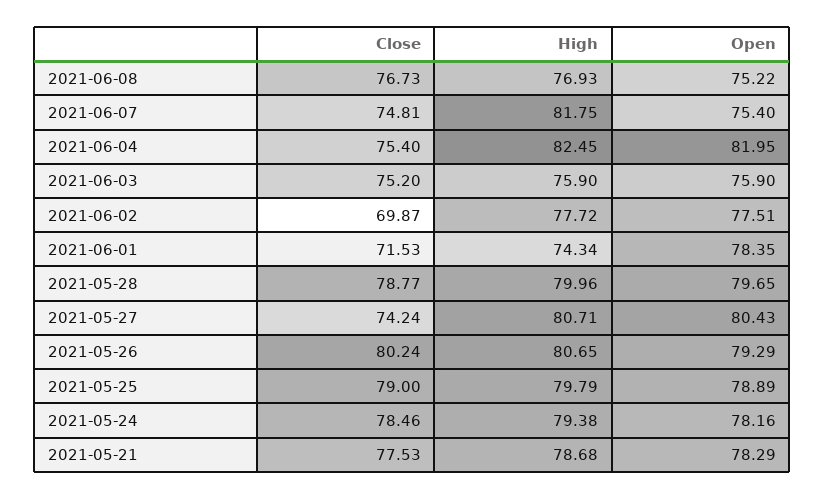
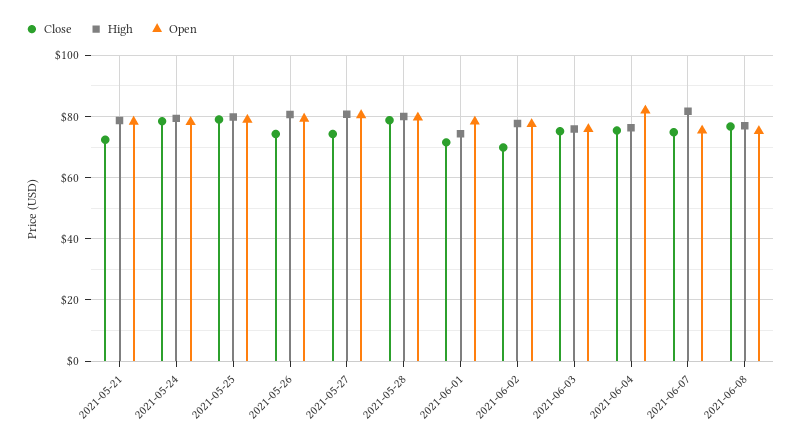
  {
    "Close": {
      "2021-06-08": 76.73,
      "2021-06-07": 74.81,
      "2021-06-04": 75.4,
      "2021-06-03": 75.2,
      "2021-06-02": 69.87,
      "2021-06-01": 71.53,
      "2021-05-28": 78.77,
      "2021-05-27": 74.24,
-     "2021-05-26": 80.24,
+     "2021-05-26": 74,
      "2021-05-25": 79,
      "2021-05-24": 78.46,
-     "2021-05-21": 77.53
+     "2021-05-21": 72
    },
    "High": {
      "2021-06-08": 76.93,
      "2021-06-07": 81.75,
-     "2021-06-04": 82.45,
+     "2021-06-04": 76,
      "2021-06-03": 75.9,
      "2021-06-02": 77.72,
      "2021-06-01": 74.34,
      "2021-05-28": 79.96,
      "2021-05-27": 80.71,
      "2021-05-26": 80.65,
      "2021-05-25": 79.79,
      "2021-05-24": 79.38,
      "2021-05-21": 78.68
    },
    "Open": {
      "2021-06-08": 75.22,
      "2021-06-07": 75.4,
      "2021-06-04": 81.95,
      "2021-06-03": 75.9,
      "2021-06-02": 77.51,
      "2021-06-01": 78.35,
      "2021-05-28": 79.65,
      "2021-05-27": 80.43,
      "2021-05-26": 79.29,
      "2021-05-25": 78.89,
      "2021-05-24": 78.16,
      "2021-05-21": 78.29
    }
  }

